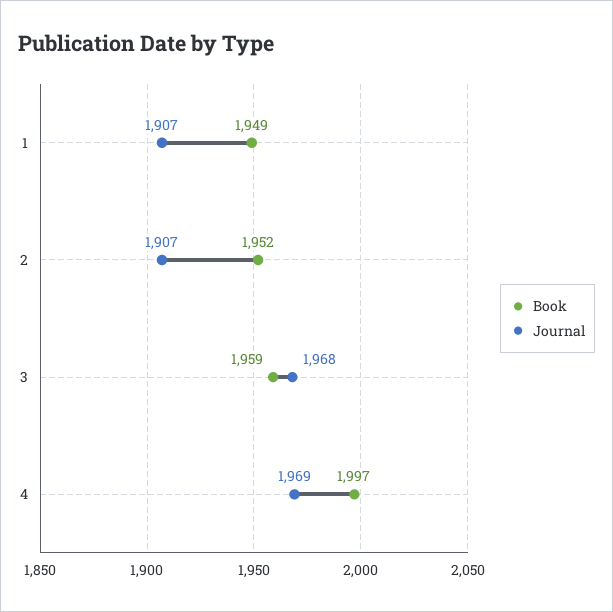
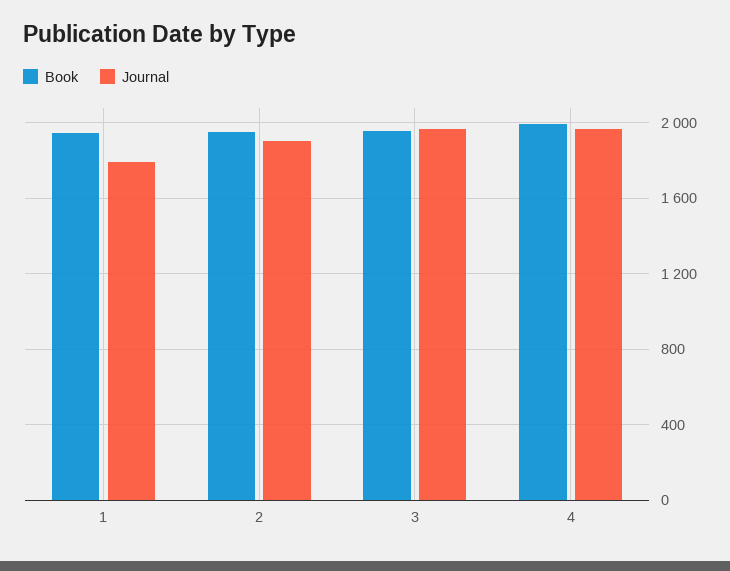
  {
    "Book": {
      "1": 1949,
      "2": 1952,
      "3": 1959,
      "4": 1997
    },
    "Journal": {
-     "1": 1907,
+     "1": 1800,
      "2": 1907,
      "3": 1968,
      "4": 1969
    }
  }

